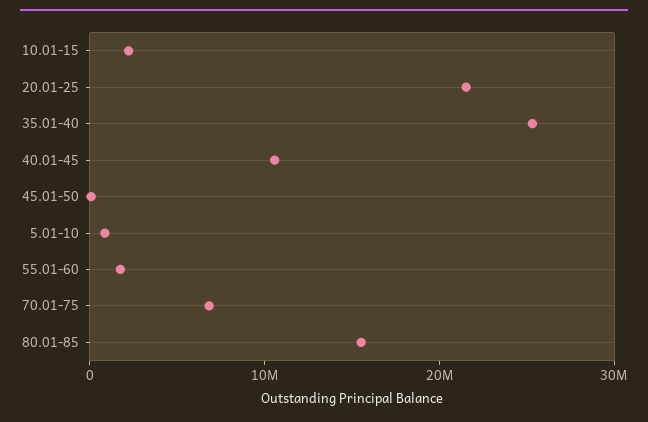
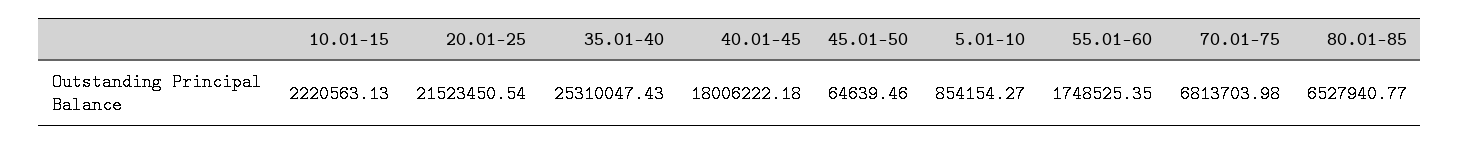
  {
    "10.01-15": 2220563.13,
    "20.01-25": 21523450.54,
    "35.01-40": 25310047.43,
-   "40.01-45": 10000000,
+   "40.01-45": 18006222.18,
    "45.01-50": 64639.46,
    "5.01-10": 854154.27,
    "55.01-60": 1748525.35,
    "70.01-75": 6813703.98,
-   "80.01-85": 16000000
+   "80.01-85": 6527940.77
  }

